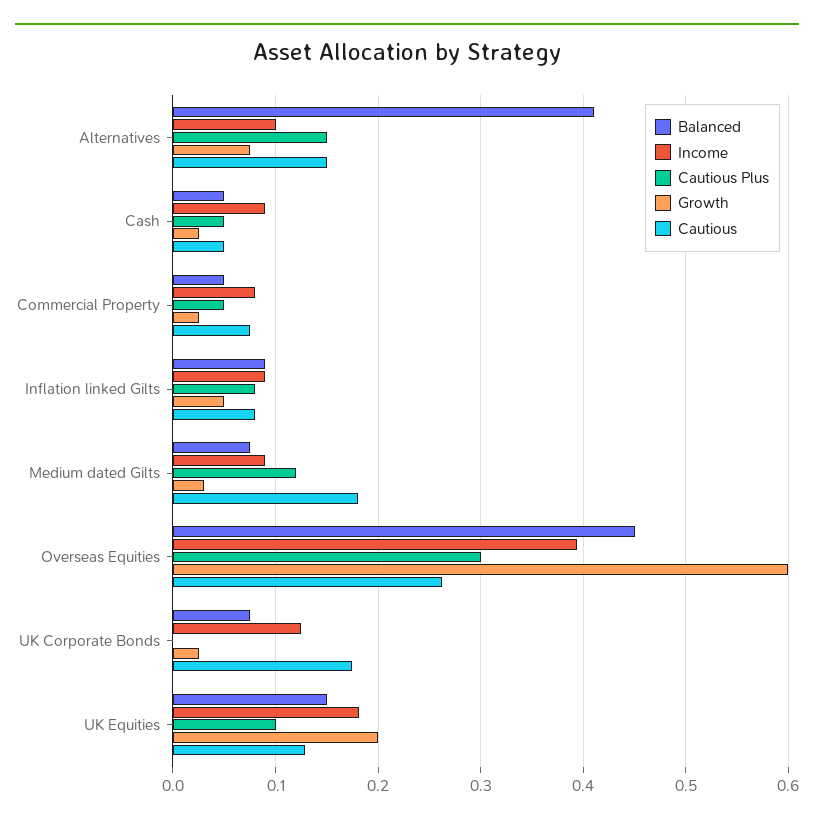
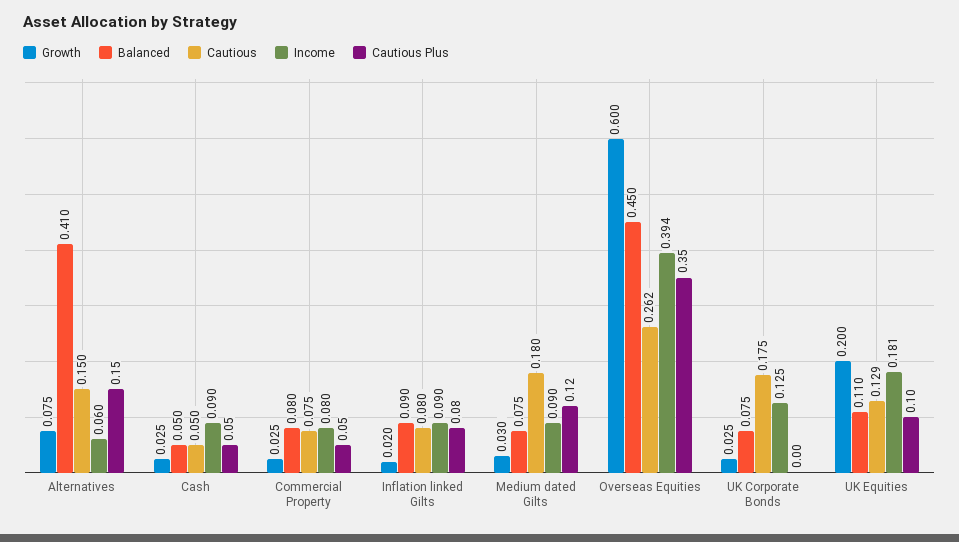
  {
    "Balanced": {
      "Alternatives": 0.41,
      "Cash": 0.05,
-     "Commercial Property": 0.05,
+     "Commercial Property": 0.08,
      "Inflation linked Gilts": 0.09,
      "Medium dated Gilts": 0.075,
      "Overseas Equities": 0.45,
      "UK Corporate Bonds": 0.075,
-     "UK Equities": 0.15
+     "UK Equities": 0.11
    },
    "Income": {
-     "Alternatives": 0.1,
+     "Alternatives": 0.06,
      "Cash": 0.09,
      "Commercial Property": 0.08,
      "Inflation linked Gilts": 0.09,
      "Medium dated Gilts": 0.09,
      "Overseas Equities": 0.394,
      "UK Corporate Bonds": 0.125,
      "UK Equities": 0.181
    },
    "Cautious Plus": {
      "Alternatives": 0.15,
      "Cash": 0.05,
      "Commercial Property": 0.05,
      "Inflation linked Gilts": 0.08,
      "Medium dated Gilts": 0.12,
-     "Overseas Equities": 0.3,
+     "Overseas Equities": 0.35,
      "UK Corporate Bonds": 0,
      "UK Equities": 0.1
    },
    "Growth": {
      "Alternatives": 0.075,
      "Cash": 0.025,
      "Commercial Property": 0.025,
-     "Inflation linked Gilts": 0.05,
+     "Inflation linked Gilts": 0.02,
      "Medium dated Gilts": 0.03,
      "Overseas Equities": 0.6,
      "UK Corporate Bonds": 0.025,
      "UK Equities": 0.2
    },
    "Cautious": {
      "Alternatives": 0.15,
      "Cash": 0.05,
      "Commercial Property": 0.075,
      "Inflation linked Gilts": 0.08,
      "Medium dated Gilts": 0.18,
      "Overseas Equities": 0.262,
      "UK Corporate Bonds": 0.175,
      "UK Equities": 0.129
    }
  }

